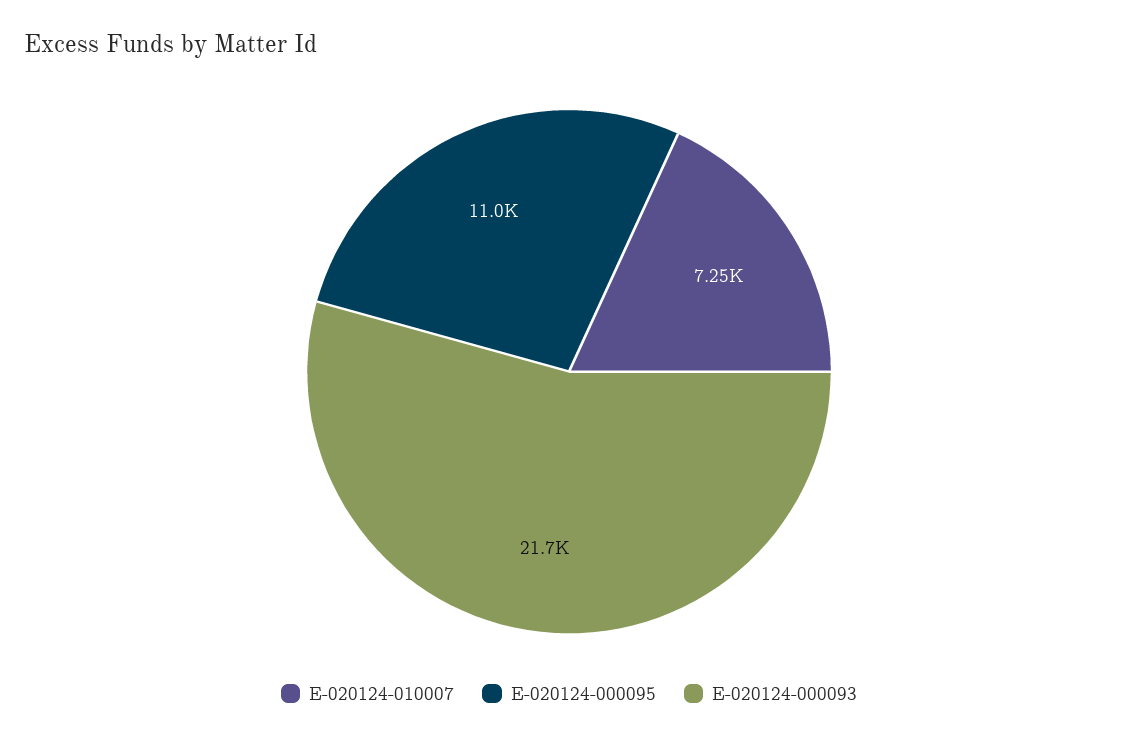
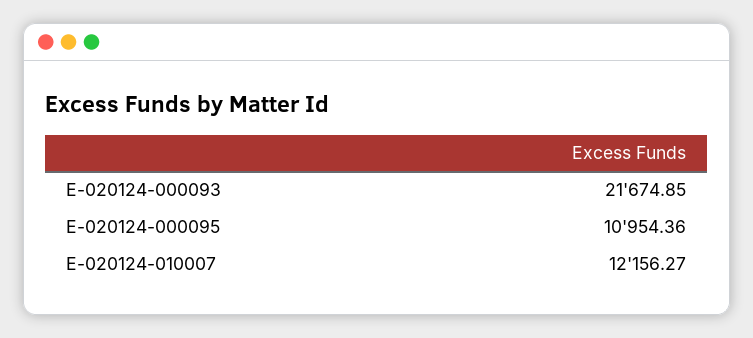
  {
-   "E-020124-010007": 7250,
+   "E-020124-010007": 12156.27,
    "E-020124-000095": 10954.36,
    "E-020124-000093": 21674.85
  }

